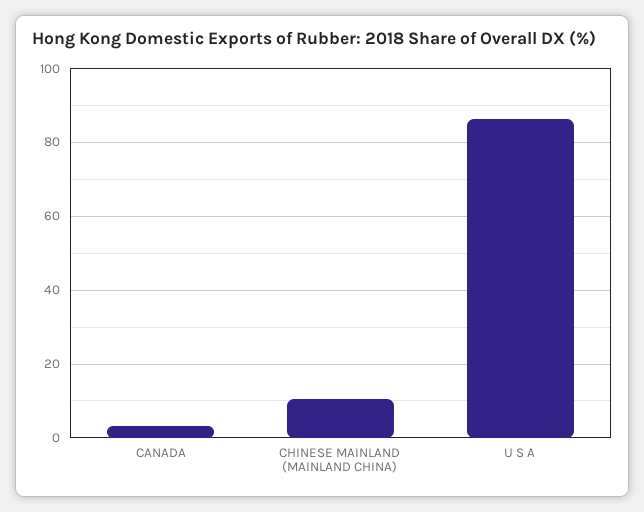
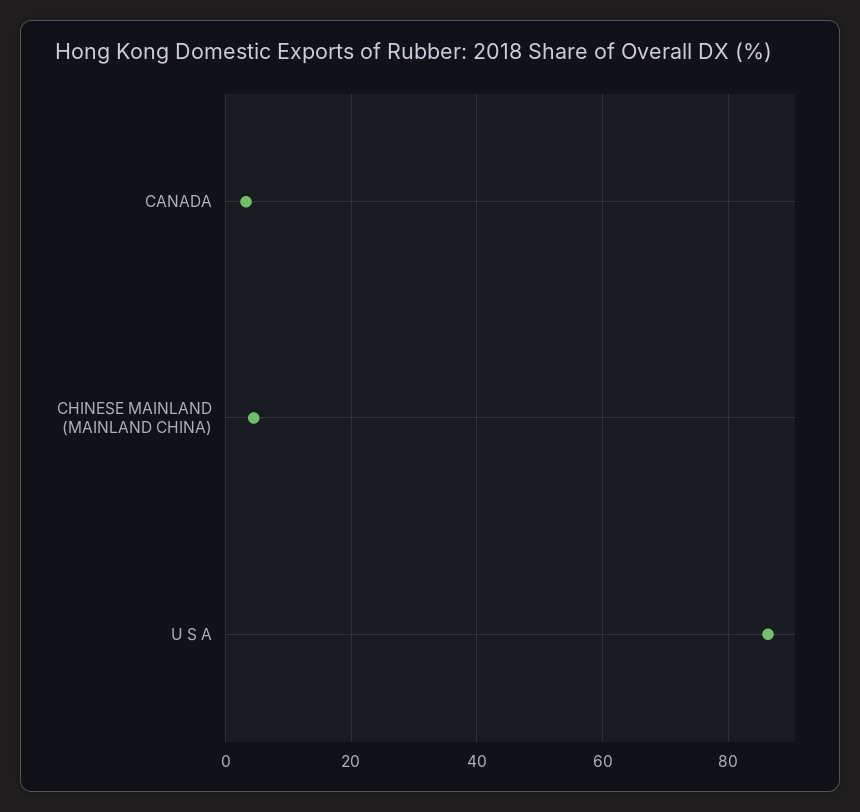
  {
    "CANADA": 4,
-   "CHINESE MAINLAND (MAINLAND CHINA)": 10,
+   "CHINESE MAINLAND (MAINLAND CHINA)": 4,
    "U S A": 86
  }

